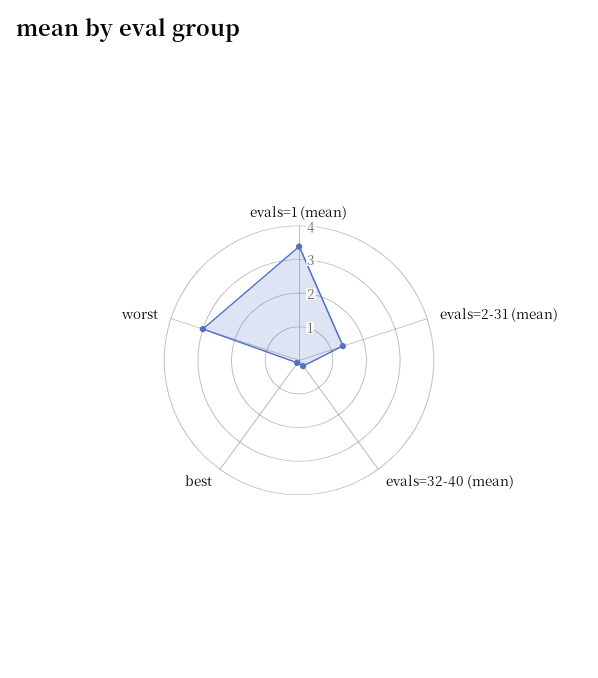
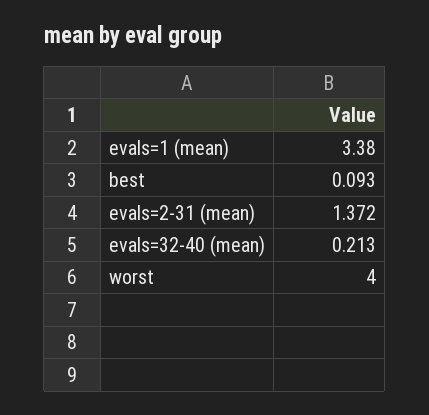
  {
    "evals=1 (mean)": 3.38,
    "evals=2-31 (mean)": 1.372,
    "evals=32-40 (mean)": 0.213,
    "best": 0.093,
-   "worst": 3
+   "worst": 4
  }

